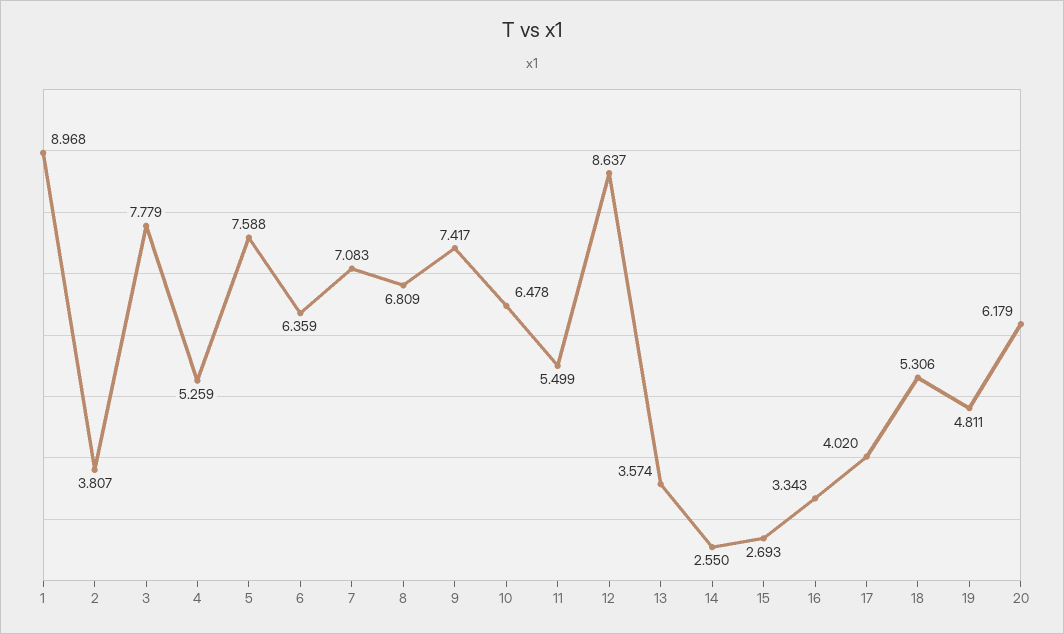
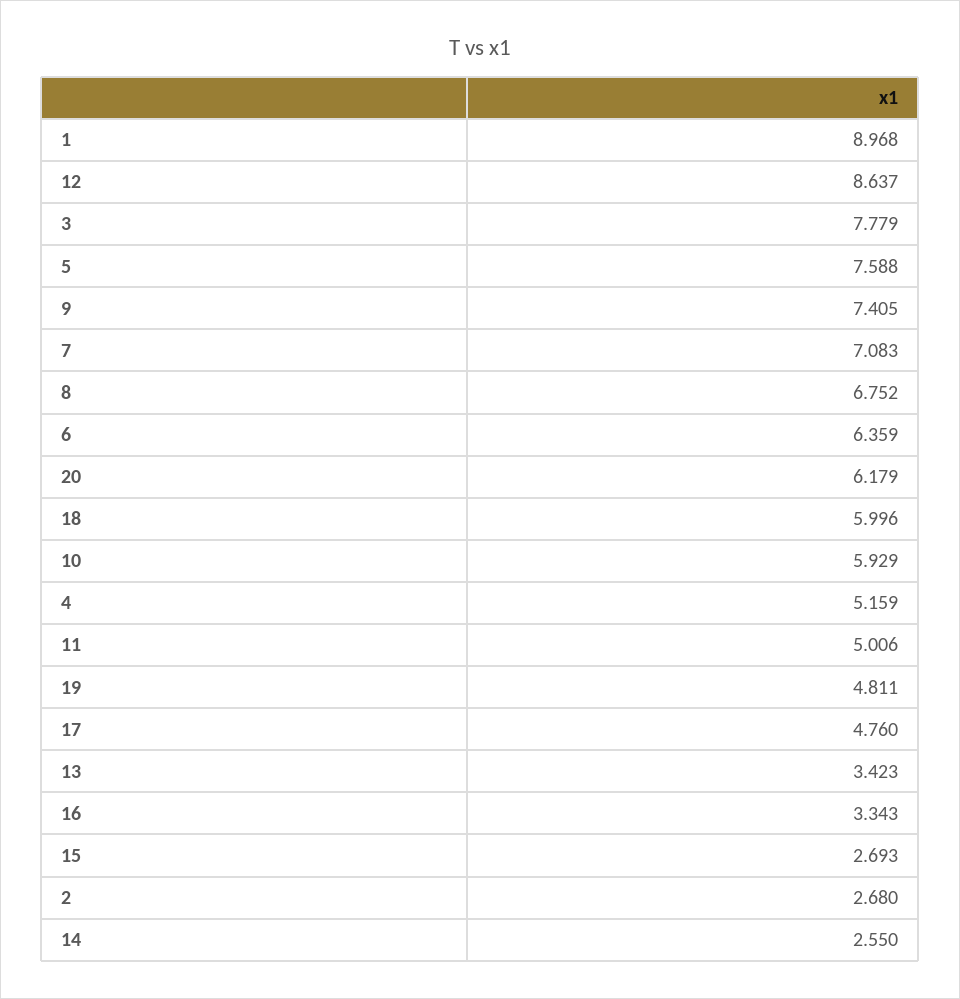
  {
    "1": 8.968,
-   "2": 3.807,
+   "2": 2.68,
    "3": 7.779,
-   "4": 5.259,
+   "4": 5.159,
    "5": 7.588,
    "6": 6.359,
    "7": 7.083,
-   "8": 6.809,
+   "8": 6.752,
-   "9": 7.417,
+   "9": 7.405,
-   "10": 6.478,
+   "10": 5.929,
-   "11": 5.499,
+   "11": 5.006,
    "12": 8.637,
-   "13": 3.574,
+   "13": 3.423,
    "14": 2.55,
    "15": 2.693,
    "16": 3.343,
-   "17": 4.02,
+   "17": 4.76,
-   "18": 5.306,
+   "18": 5.996,
    "19": 4.811,
    "20": 6.179
  }

